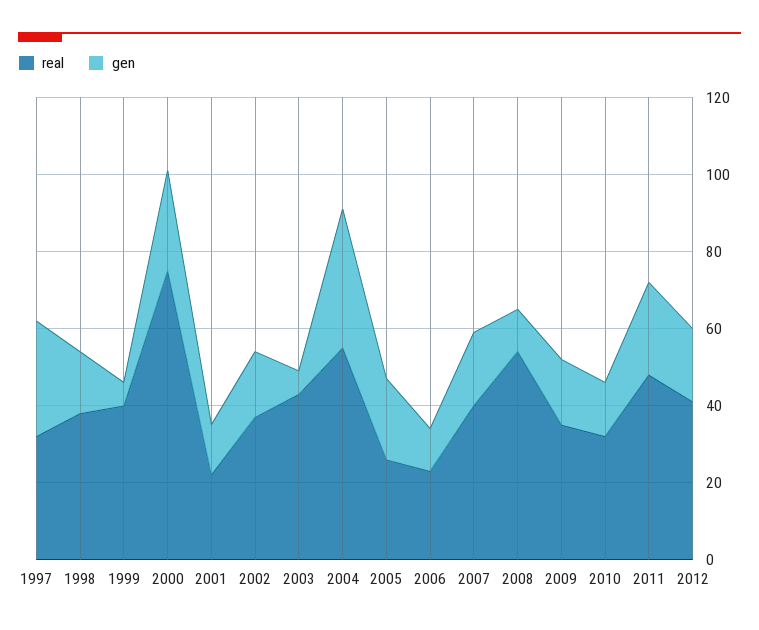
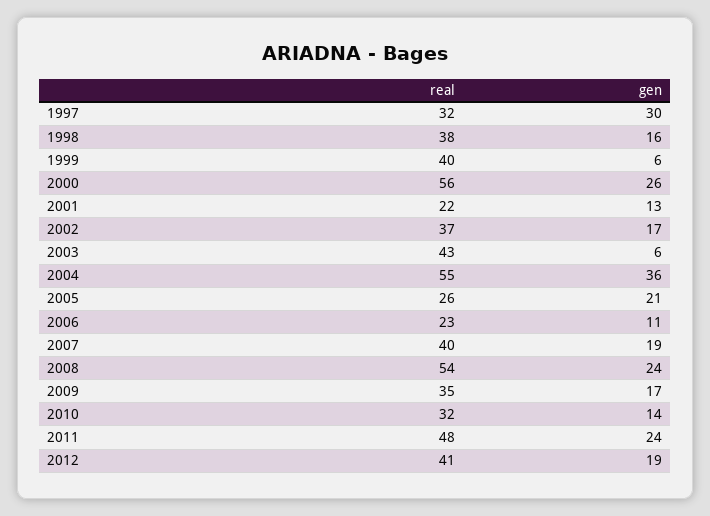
  {
    "real": {
      "1997": 32,
      "1998": 38,
      "1999": 40,
-     "2000": 75,
+     "2000": 56,
      "2001": 22,
      "2002": 37,
      "2003": 43,
      "2004": 55,
      "2005": 26,
      "2006": 23,
      "2007": 40,
      "2008": 54,
      "2009": 35,
      "2010": 32,
      "2011": 48,
      "2012": 41
    },
    "gen": {
      "1997": 30,
      "1998": 16,
      "1999": 6,
      "2000": 26,
      "2001": 13,
      "2002": 17,
      "2003": 6,
      "2004": 36,
      "2005": 21,
      "2006": 11,
      "2007": 19,
-     "2008": 10,
+     "2008": 24,
      "2009": 17,
      "2010": 14,
      "2011": 24,
      "2012": 19
    }
  }

